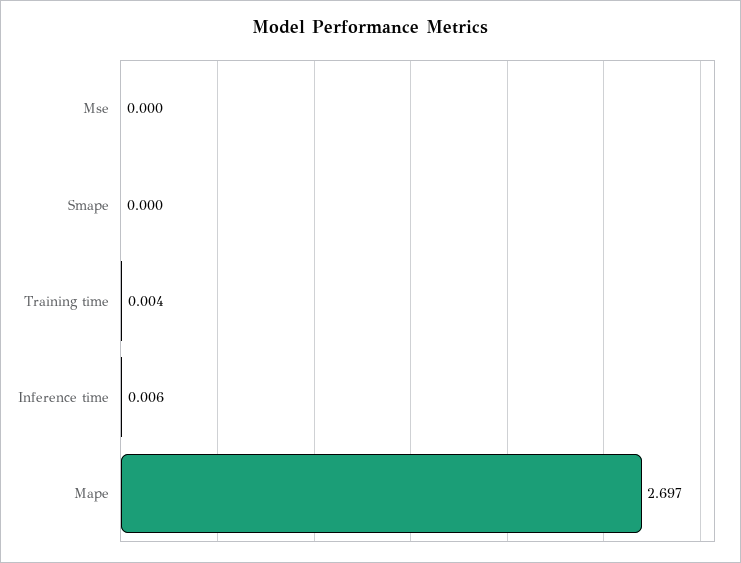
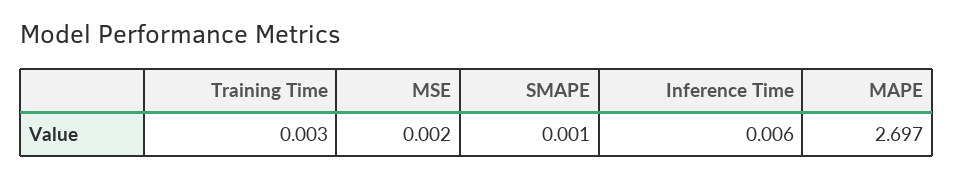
  {
-   "Mse": 0,
+   "Mse": 0.002,
-   "Smape": 0,
+   "Smape": 0.001,
-   "Training time": 0.004,
+   "Training time": 0.003,
    "Inference time": 0.006,
    "Mape": 2.697
  }

